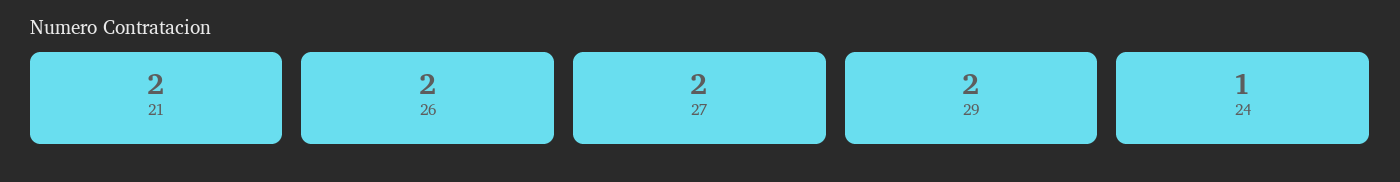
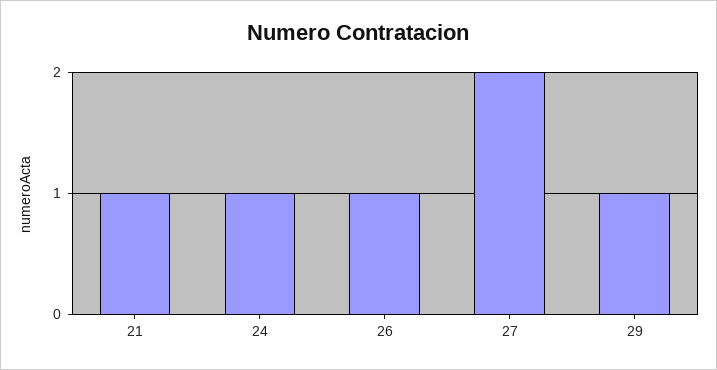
  {
-   "21": 2,
+   "21": 1,
-   "26": 2,
+   "26": 1,
    "27": 2,
-   "29": 2,
+   "29": 1,
    "24": 1
  }

